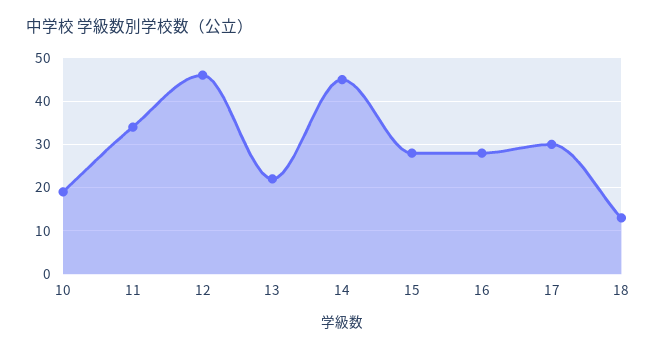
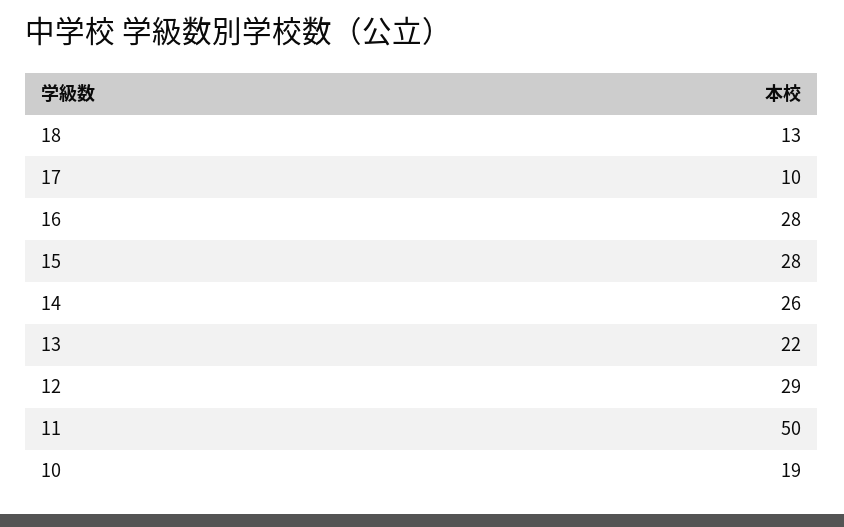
  {
    "10": 19,
-   "11": 35,
+   "11": 50,
-   "12": 45,
+   "12": 29,
    "13": 22,
-   "14": 45,
+   "14": 26,
    "15": 28,
    "16": 28,
-   "17": 30,
+   "17": 10,
    "18": 13
  }

